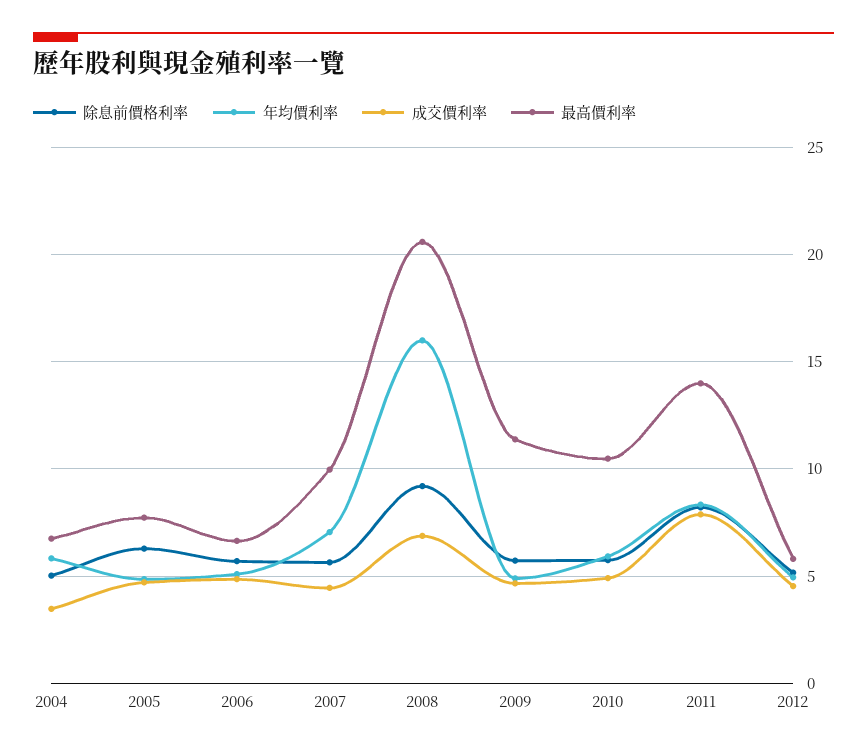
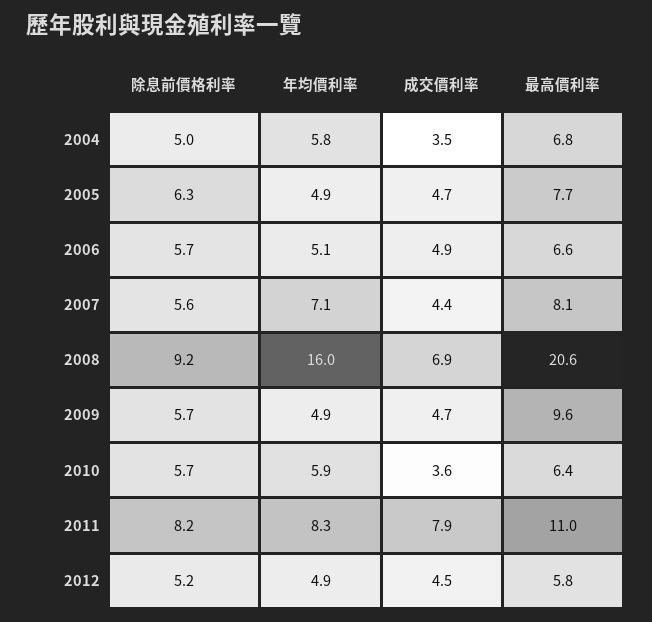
  {
    "除息前價格利率": {
      "2004": 5,
      "2005": 6.3,
      "2006": 5.7,
      "2007": 5.6,
      "2008": 9.2,
      "2009": 5.7,
      "2010": 5.7,
      "2011": 8.2,
      "2012": 5.2
    },
    "年均價利率": {
      "2004": 5.8,
      "2005": 4.9,
      "2006": 5.1,
      "2007": 7.1,
      "2008": 16,
      "2009": 4.9,
      "2010": 5.9,
      "2011": 8.3,
      "2012": 4.9
    },
    "成交價利率": {
      "2004": 3.5,
      "2005": 4.7,
      "2006": 4.9,
      "2007": 4.4,
      "2008": 6.9,
      "2009": 4.7,
-     "2010": 5,
+     "2010": 3.6,
      "2011": 7.9,
      "2012": 4.5
    },
    "最高價利率": {
      "2004": 6.8,
      "2005": 7.7,
      "2006": 6.6,
-     "2007": 10,
+     "2007": 8.1,
      "2008": 20.6,
-     "2009": 11.5,
+     "2009": 9.6,
-     "2010": 10.5,
+     "2010": 6.4,
-     "2011": 14,
+     "2011": 11,
      "2012": 5.8
    }
  }

